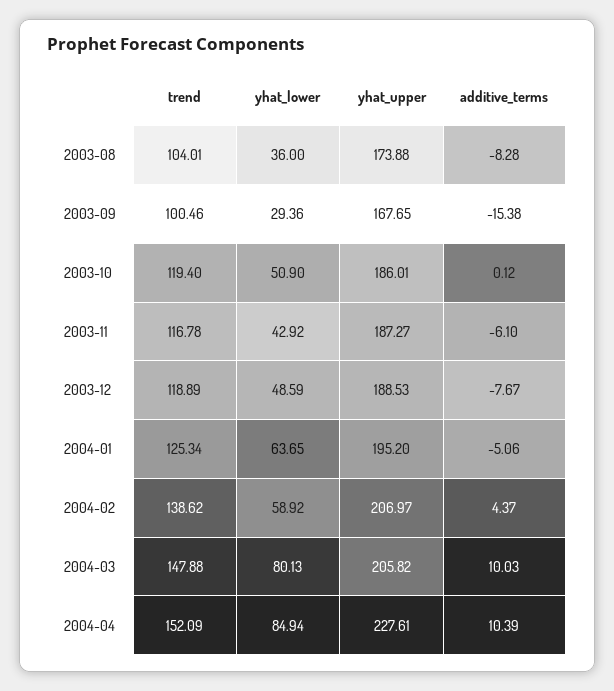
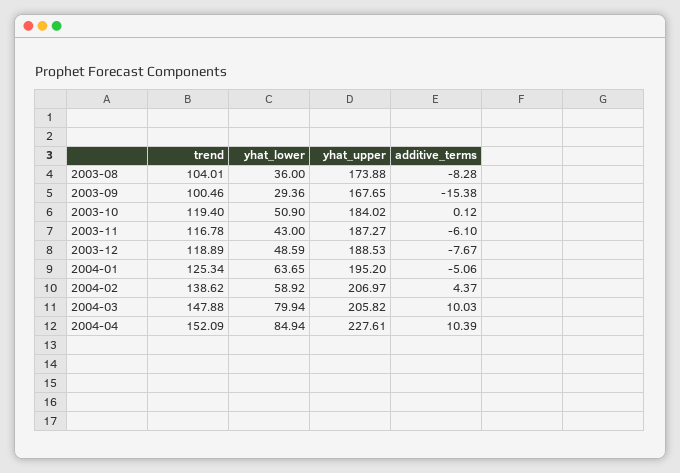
  {
    "trend": {
      "2003-08": 104.01,
      "2003-09": 100.46,
      "2003-10": 119.4,
      "2003-11": 116.78,
      "2003-12": 118.89,
      "2004-01": 125.34,
      "2004-02": 138.62,
      "2004-03": 147.88,
      "2004-04": 152.09
    },
    "yhat_lower": {
      "2003-08": 36,
      "2003-09": 29.36,
      "2003-10": 50.9,
-     "2003-11": 42.92,
+     "2003-11": 43,
      "2003-12": 48.59,
      "2004-01": 63.65,
      "2004-02": 58.92,
-     "2004-03": 80.13,
+     "2004-03": 79.94,
      "2004-04": 84.94
    },
    "yhat_upper": {
      "2003-08": 173.88,
      "2003-09": 167.65,
-     "2003-10": 186.01,
+     "2003-10": 184.02,
      "2003-11": 187.27,
      "2003-12": 188.53,
      "2004-01": 195.2,
      "2004-02": 206.97,
      "2004-03": 205.82,
      "2004-04": 227.61
    },
    "additive_terms": {
      "2003-08": -8.28,
      "2003-09": -15.38,
      "2003-10": 0.12,
      "2003-11": -6.1,
      "2003-12": -7.67,
      "2004-01": -5.06,
      "2004-02": 4.37,
      "2004-03": 10.03,
      "2004-04": 10.39
    }
  }

